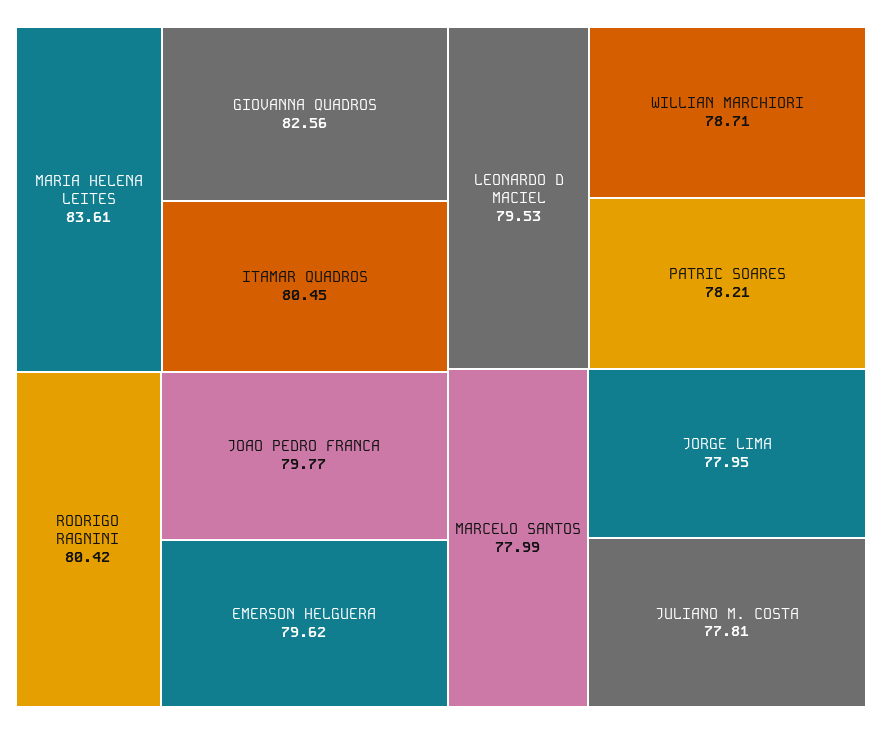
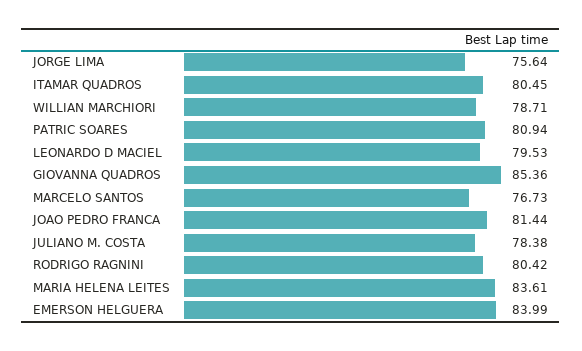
  {
    "MARIA HELENA LEITES": 83.61,
-   "GIOVANNA QUADROS": 82.56,
+   "GIOVANNA QUADROS": 85.36,
    "ITAMAR QUADROS": 80.45,
    "RODRIGO RAGNINI": 80.42,
-   "JOAO PEDRO FRANCA": 79.77,
+   "JOAO PEDRO FRANCA": 81.44,
-   "EMERSON HELGUERA": 79.62,
+   "EMERSON HELGUERA": 83.99,
    "LEONARDO D MACIEL": 79.53,
    "WILLIAN MARCHIORI": 78.71,
-   "PATRIC SOARES": 78.21,
+   "PATRIC SOARES": 80.94,
-   "MARCELO SANTOS": 77.99,
+   "MARCELO SANTOS": 76.73,
-   "JORGE LIMA": 77.95,
+   "JORGE LIMA": 75.64,
-   "JULIANO M. COSTA": 77.81
+   "JULIANO M. COSTA": 78.38
  }

